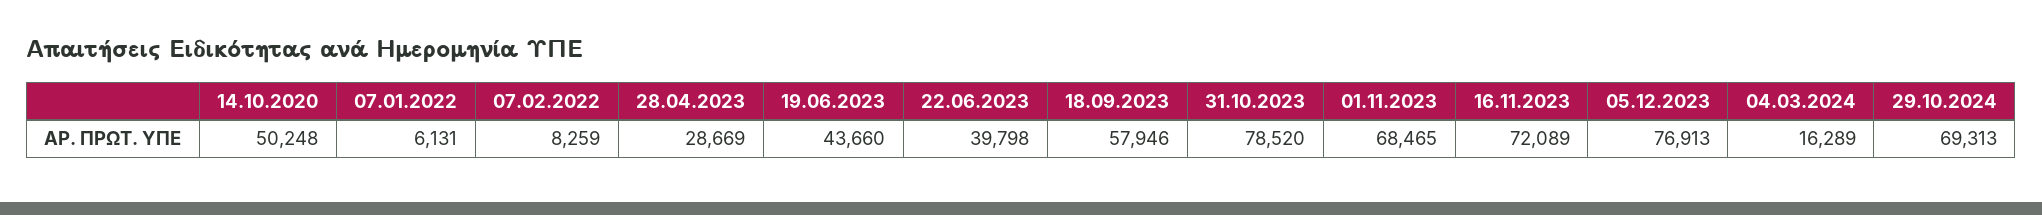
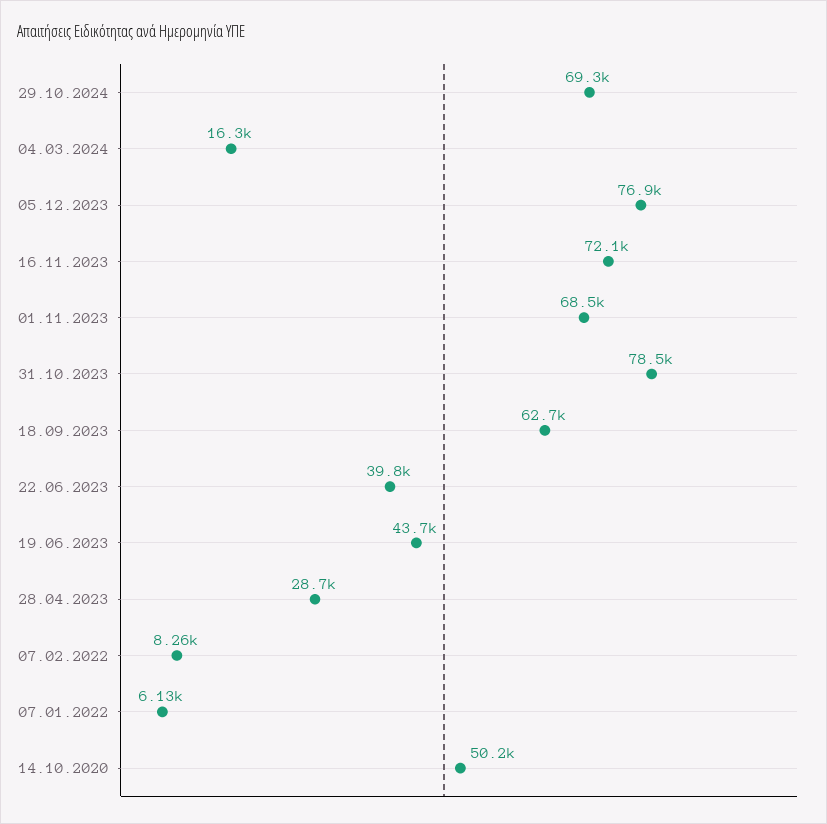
  {
    "14.10.2020": 50248,
    "07.01.2022": 6131,
    "07.02.2022": 8259,
    "28.04.2023": 28669,
    "19.06.2023": 43660,
    "22.06.2023": 39798,
-   "18.09.2023": 57946,
+   "18.09.2023": 62700,
    "31.10.2023": 78520,
    "01.11.2023": 68465,
    "16.11.2023": 72089,
    "05.12.2023": 76913,
    "04.03.2024": 16289,
    "29.10.2024": 69313
  }

